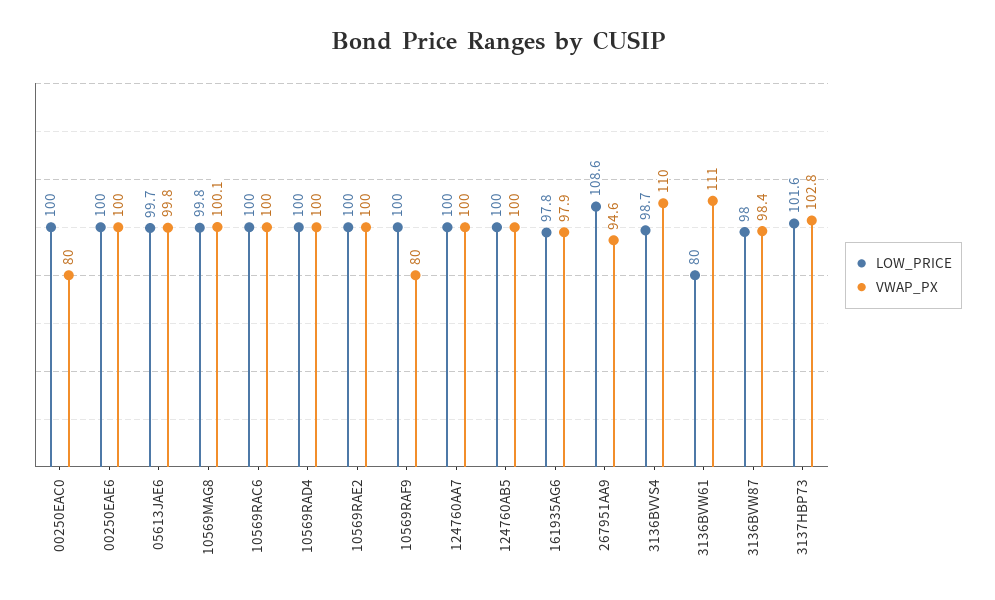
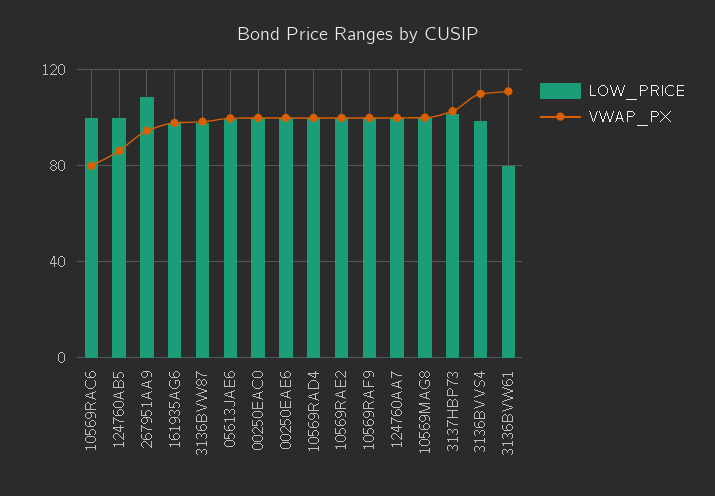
  {
    "LOW_PRICE": {
      "00250EAC0": 100,
      "00250EAE6": 100,
      "05613JAE6": 99.7,
      "10569MAG8": 99.8,
      "10569RAC6": 100,
      "10569RAD4": 100,
      "10569RAE2": 100,
      "10569RAF9": 100,
      "124760AA7": 100,
      "124760AB5": 100,
      "161935AG6": 97.8,
      "267951AA9": 108.6,
      "3136BVVS4": 98.7,
      "3136BVW61": 80,
      "3136BVW87": 98,
      "3137HBP73": 101.6
    },
    "VWAP_PX": {
-     "00250EAC0": 80,
+     "00250EAC0": 100,
      "00250EAE6": 100,
      "05613JAE6": 99.8,
      "10569MAG8": 100.1,
-     "10569RAC6": 100,
+     "10569RAC6": 80,
      "10569RAD4": 100,
      "10569RAE2": 100,
-     "10569RAF9": 80,
+     "10569RAF9": 100,
      "124760AA7": 100,
-     "124760AB5": 100,
+     "124760AB5": 85,
      "161935AG6": 97.9,
      "267951AA9": 94.6,
      "3136BVVS4": 110,
      "3136BVW61": 111,
      "3136BVW87": 98.4,
      "3137HBP73": 102.8
    }
  }

